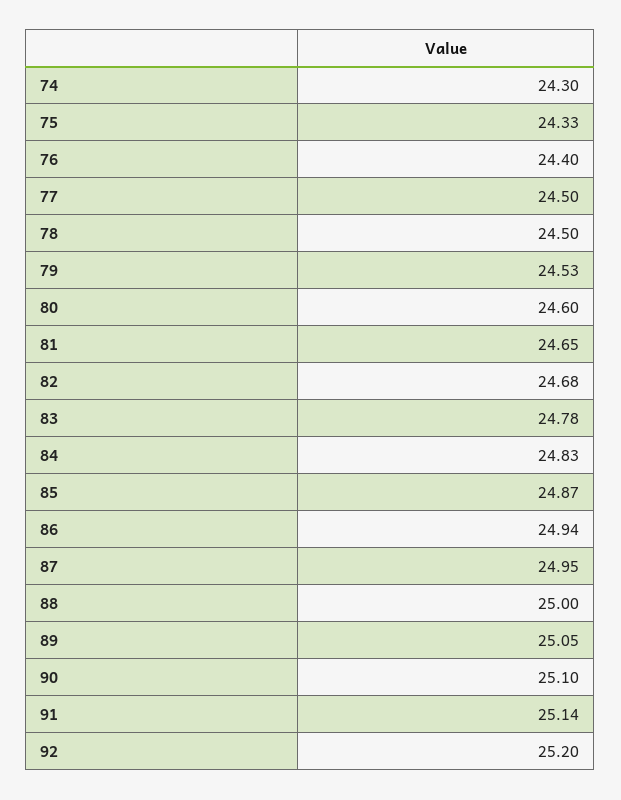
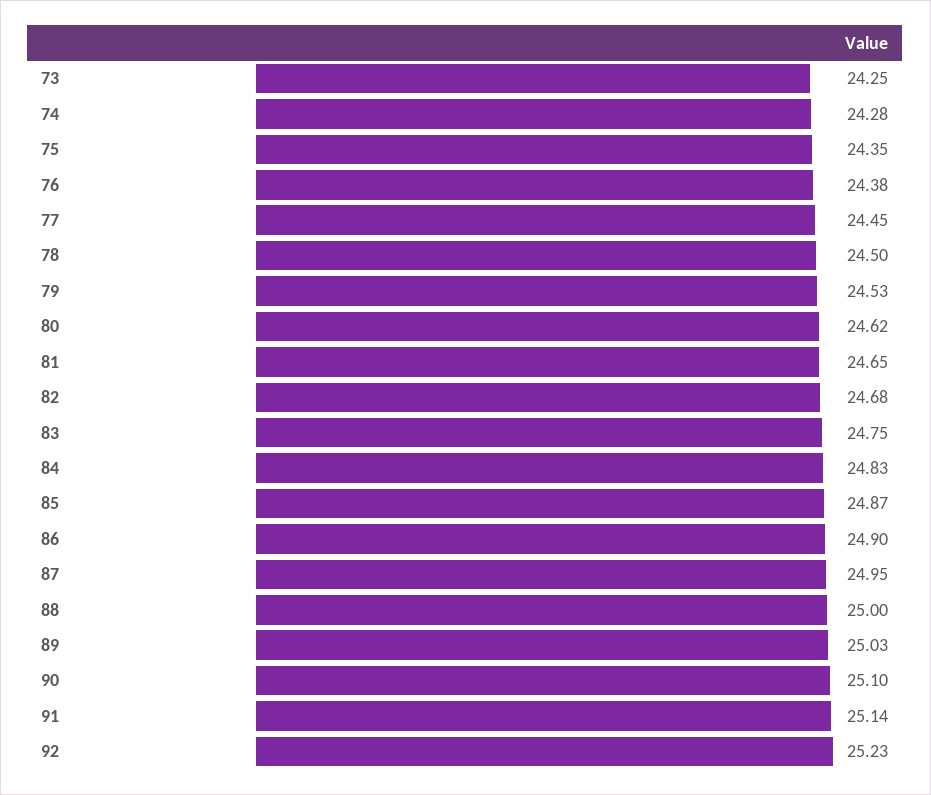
  {
-   "74": 24.3,
+   "74": 24.28,
-   "75": 24.33,
+   "75": 24.35,
-   "76": 24.4,
+   "76": 24.38,
-   "77": 24.5,
+   "77": 24.45,
    "78": 24.5,
    "79": 24.53,
-   "80": 24.6,
+   "80": 24.62,
    "81": 24.65,
    "82": 24.68,
-   "83": 24.78,
+   "83": 24.75,
    "84": 24.83,
    "85": 24.87,
-   "86": 24.94,
+   "86": 24.9,
    "87": 24.95,
    "88": 25,
-   "89": 25.05,
+   "89": 25.03,
    "90": 25.1,
    "91": 25.14,
-   "92": 25.2
+   "92": 25.23,
+   "73": 24.25
  }

